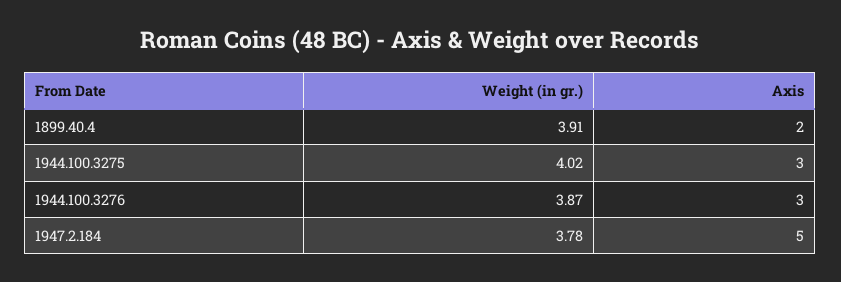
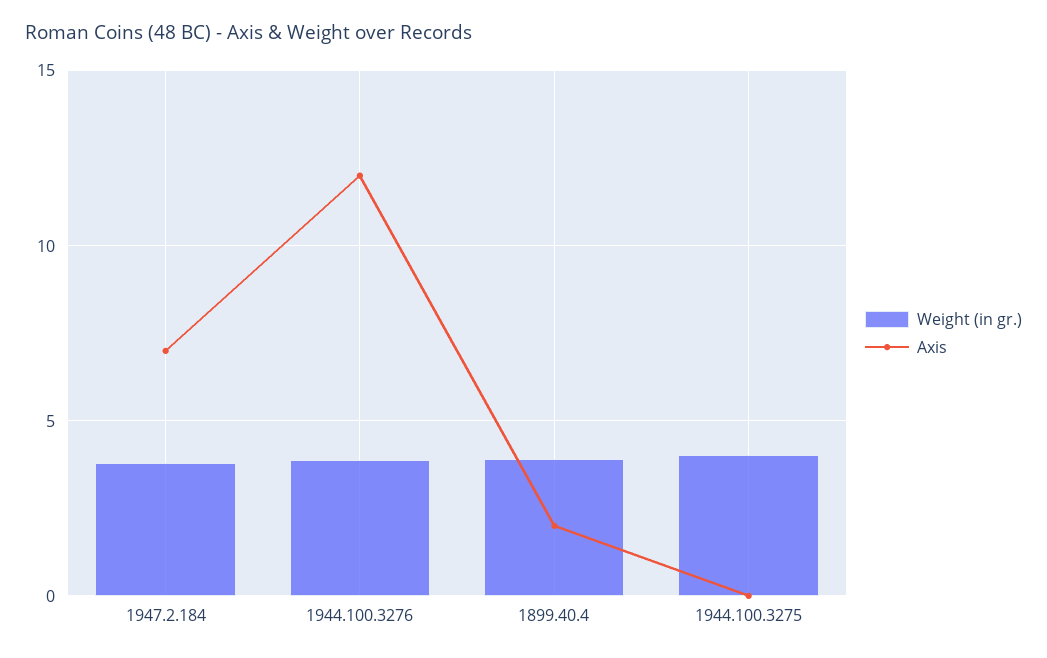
  {
    "Weight (in gr.)": {
      "1899.40.4": 3.91,
      "1944.100.3275": 4.02,
      "1944.100.3276": 3.87,
      "1947.2.184": 3.78
    },
    "Axis": {
      "1899.40.4": 2,
-     "1944.100.3275": 3,
+     "1944.100.3275": 0,
-     "1944.100.3276": 3,
+     "1944.100.3276": 12,
-     "1947.2.184": 5
+     "1947.2.184": 7
    }
  }

